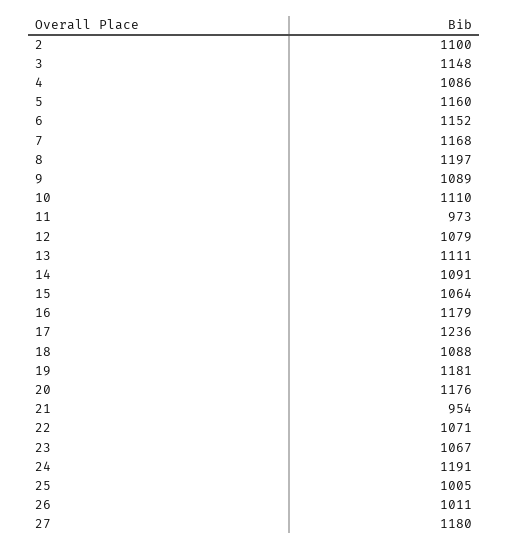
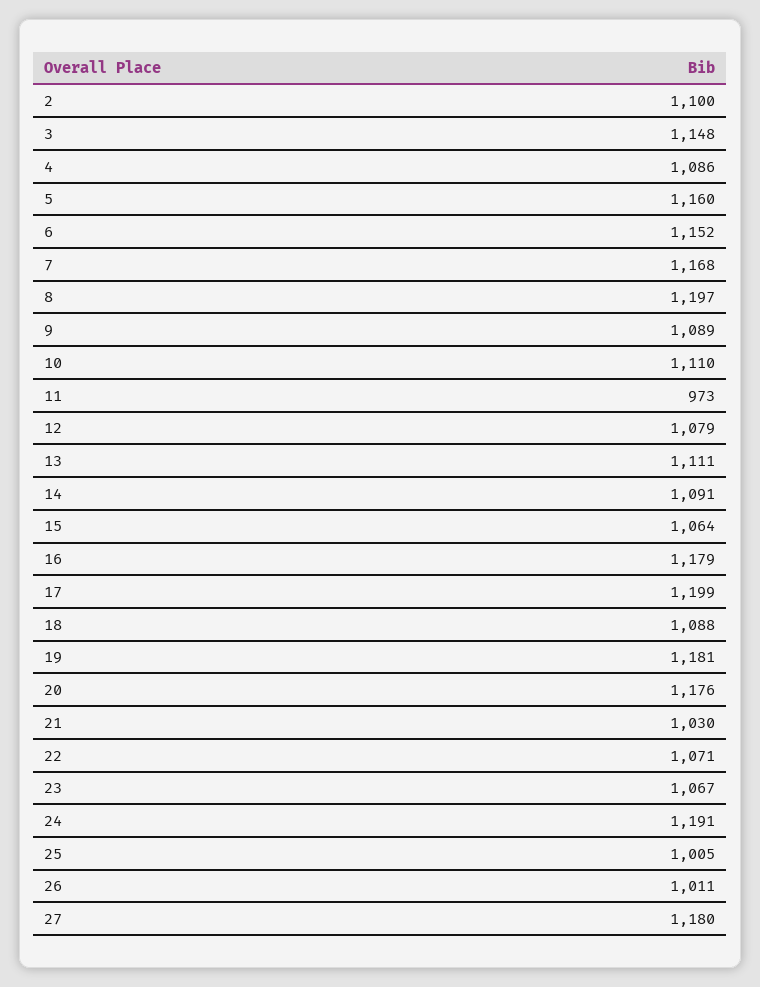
  {
    "2": 1100,
    "3": 1148,
    "4": 1086,
    "5": 1160,
    "6": 1152,
    "7": 1168,
    "8": 1197,
    "9": 1089,
    "10": 1110,
    "11": 973,
    "12": 1079,
    "13": 1111,
    "14": 1091,
    "15": 1064,
    "16": 1179,
-   "17": 1236,
+   "17": 1199,
    "18": 1088,
    "19": 1181,
    "20": 1176,
-   "21": 954,
+   "21": 1030,
    "22": 1071,
    "23": 1067,
    "24": 1191,
    "25": 1005,
    "26": 1011,
    "27": 1180
  }

